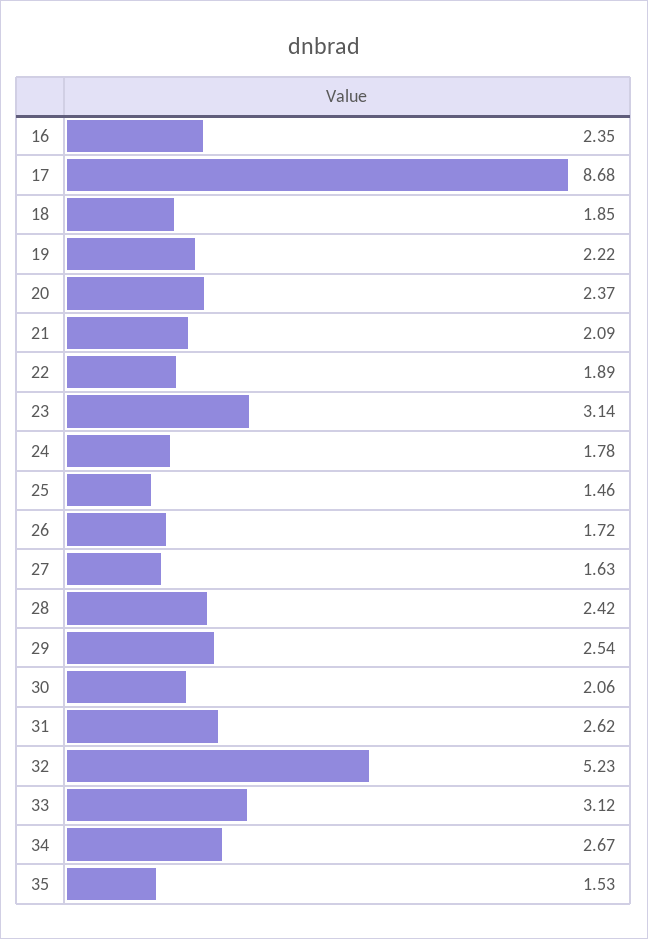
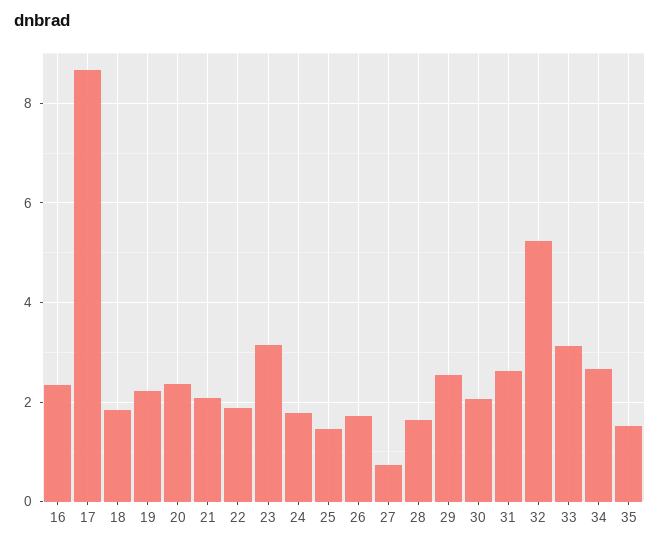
  {
    "16": 2.35,
    "17": 8.68,
    "18": 1.85,
    "19": 2.22,
    "20": 2.37,
    "21": 2.09,
    "22": 1.89,
    "23": 3.14,
    "24": 1.78,
    "25": 1.46,
    "26": 1.72,
-   "27": 1.63,
+   "27": 0.8,
-   "28": 2.42,
+   "28": 1.6,
    "29": 2.54,
    "30": 2.06,
    "31": 2.62,
    "32": 5.23,
    "33": 3.12,
    "34": 2.67,
    "35": 1.53
  }

